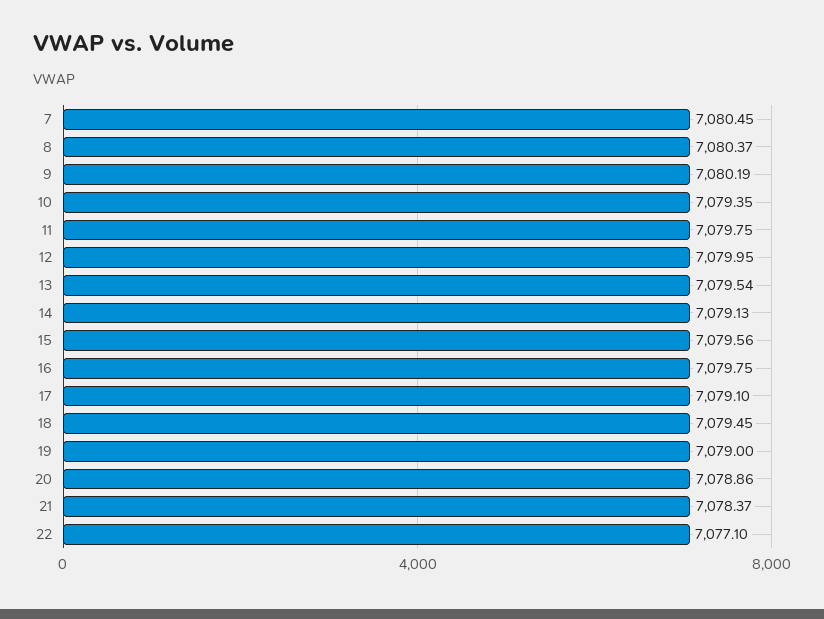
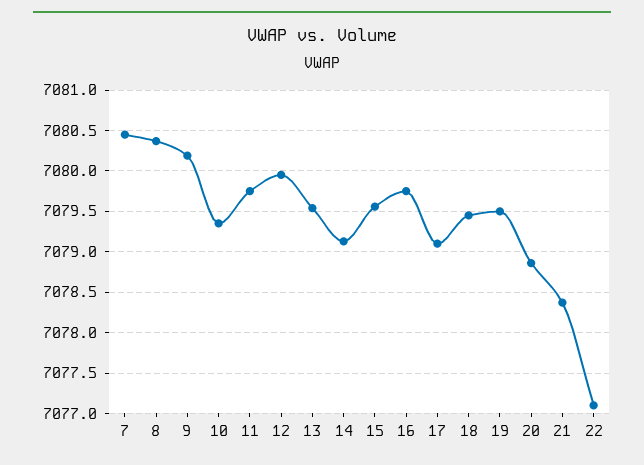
  {
    "7": 7080.45,
    "8": 7080.37,
    "9": 7080.19,
    "10": 7079.35,
    "11": 7079.75,
    "12": 7079.95,
    "13": 7079.54,
    "14": 7079.13,
    "15": 7079.56,
    "16": 7079.75,
    "17": 7079.1,
    "18": 7079.45,
-   "19": 7079,
+   "19": 7079.5,
    "20": 7078.86,
    "21": 7078.37,
    "22": 7077.1
  }

